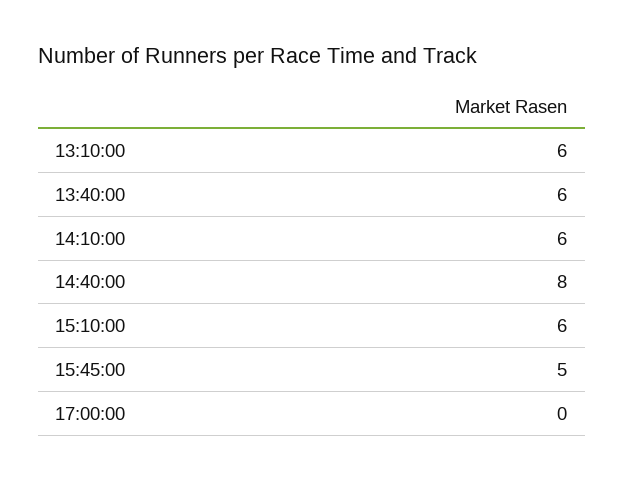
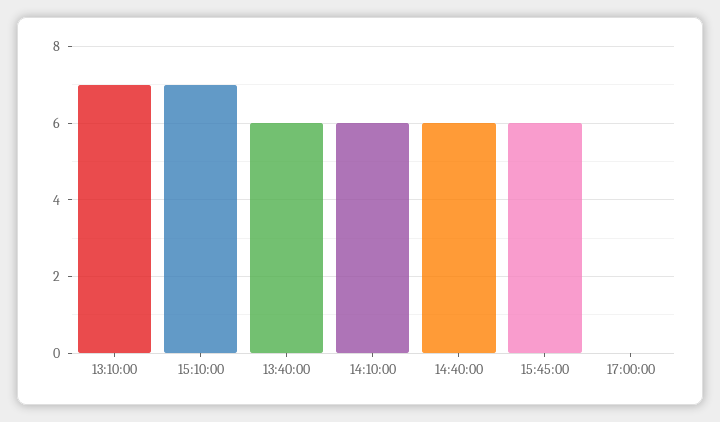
  {
-   "13:10:00": 6,
+   "13:10:00": 7,
    "13:40:00": 6,
    "14:10:00": 6,
-   "14:40:00": 8,
+   "14:40:00": 6,
-   "15:10:00": 6,
+   "15:10:00": 7,
-   "15:45:00": 5,
+   "15:45:00": 6,
    "17:00:00": 0
  }

